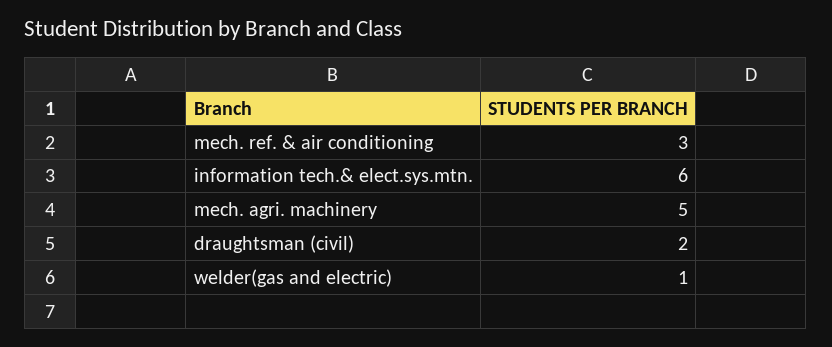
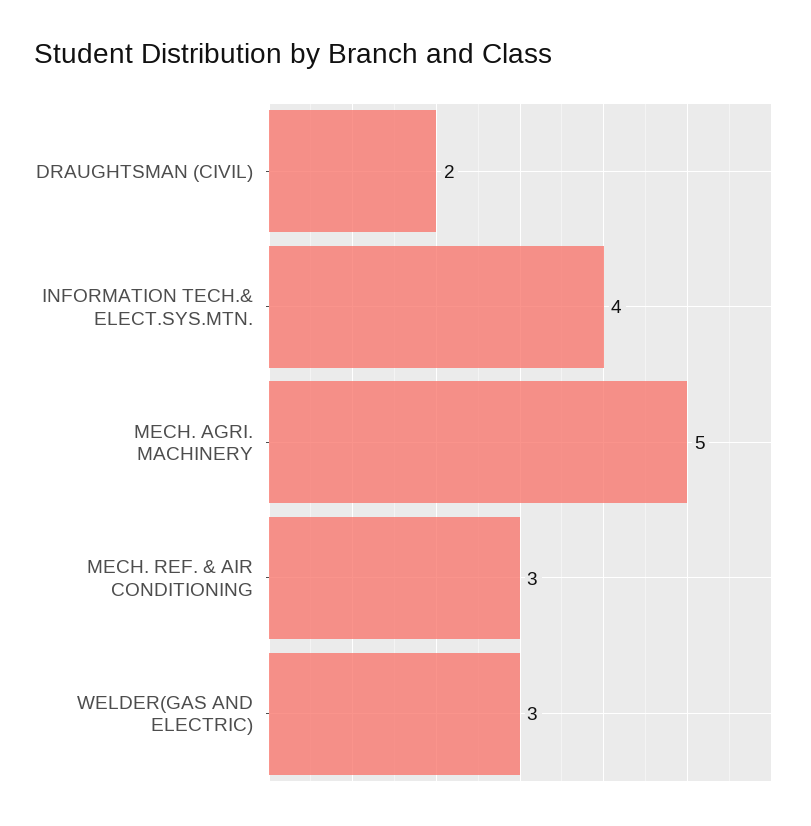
  {
    "mech. ref. & air conditioning": 3,
-   "information tech.& elect.sys.mtn.": 6,
+   "information tech.& elect.sys.mtn.": 4,
    "mech. agri. machinery": 5,
    "draughtsman (civil)": 2,
-   "welder(gas and electric)": 1
+   "welder(gas and electric)": 3
  }

